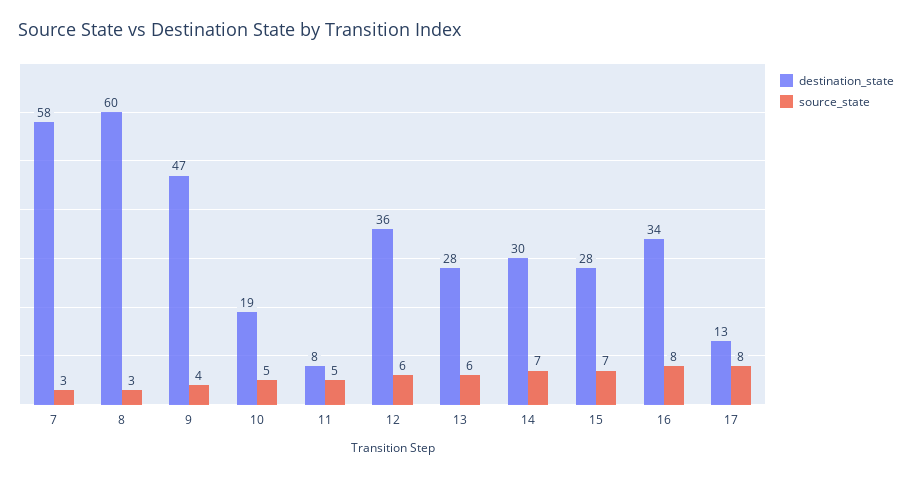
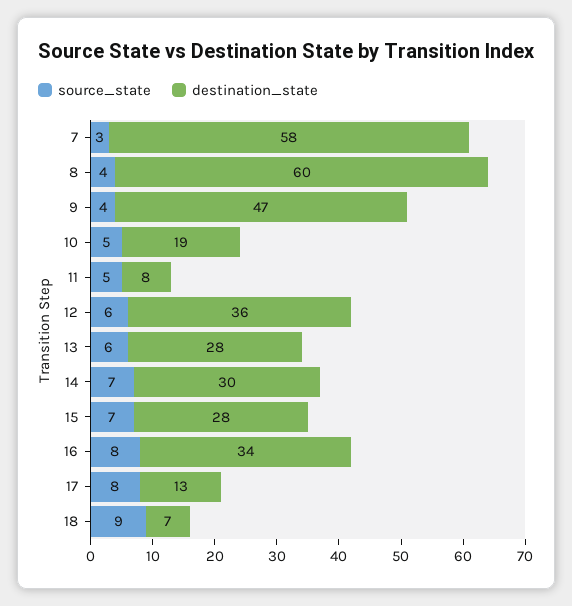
  {
    "destination_state": {
      "7": 58,
      "8": 60,
      "9": 47,
      "10": 19,
      "11": 8,
      "12": 36,
      "13": 28,
      "14": 30,
      "15": 28,
      "16": 34,
-     "17": 13
+     "17": 13,
+     "18": 7
    },
    "source_state": {
      "7": 3,
-     "8": 3,
+     "8": 4,
      "9": 4,
      "10": 5,
      "11": 5,
      "12": 6,
      "13": 6,
      "14": 7,
      "15": 7,
      "16": 8,
-     "17": 8
+     "17": 8,
+     "18": 9
    }
  }

